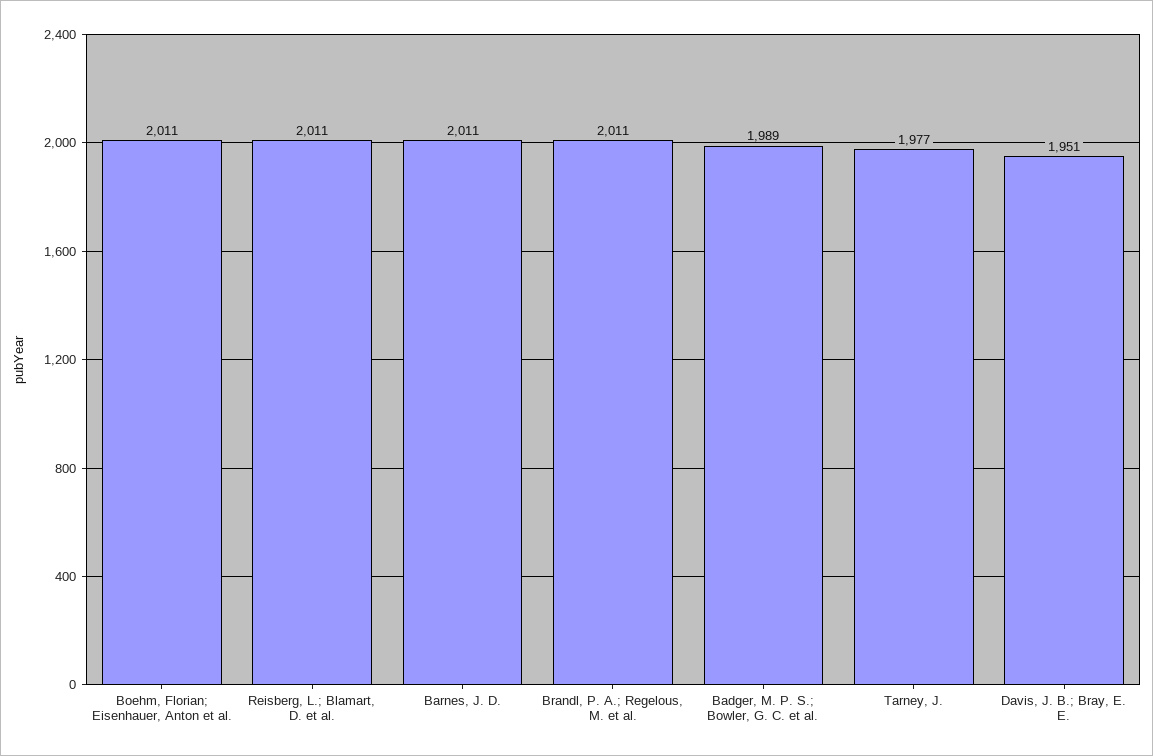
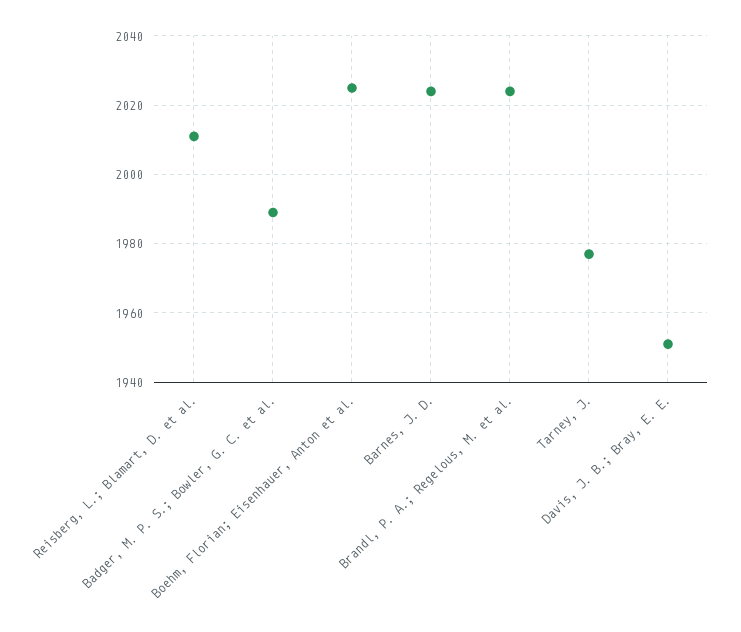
  {
-   "Boehm, Florian; Eisenhauer, Anton et al.": 2011,
+   "Boehm, Florian; Eisenhauer, Anton et al.": 2025,
    "Reisberg, L.; Blamart, D. et al.": 2011,
-   "Barnes, J. D.": 2011,
+   "Barnes, J. D.": 2025,
-   "Brandl, P. A.; Regelous, M. et al.": 2011,
+   "Brandl, P. A.; Regelous, M. et al.": 2025,
    "Badger, M. P. S.; Bowler, G. C. et al.": 1989,
    "Tarney, J.": 1977,
    "Davis, J. B.; Bray, E. E.": 1951
  }

